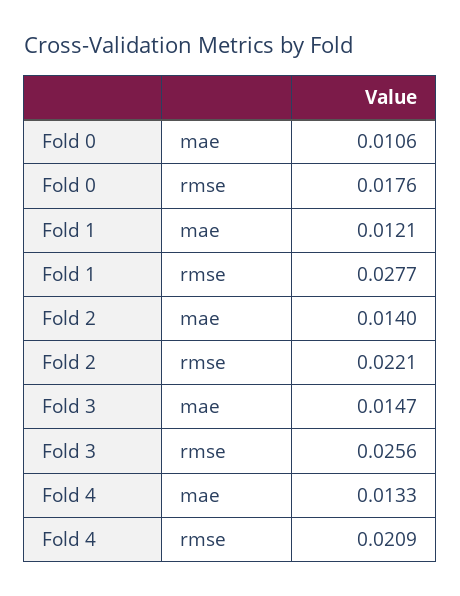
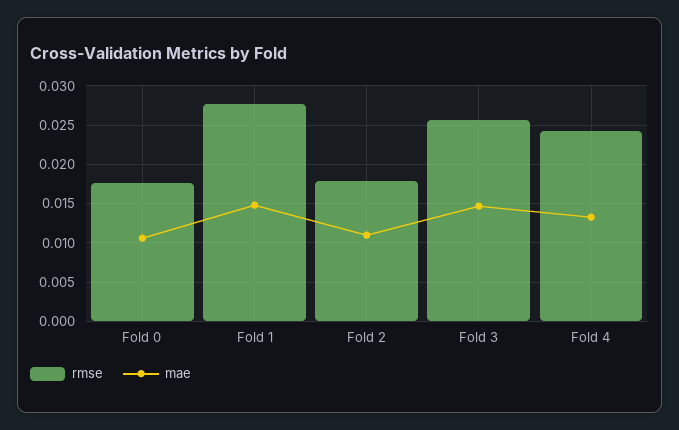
  {
    "mae": {
      "Fold 0": 0.0106,
-     "Fold 1": 0.0121,
+     "Fold 1": 0.015,
-     "Fold 2": 0.014,
+     "Fold 2": 0.011,
      "Fold 3": 0.0147,
      "Fold 4": 0.0133
    },
    "rmse": {
      "Fold 0": 0.0176,
      "Fold 1": 0.0277,
-     "Fold 2": 0.0221,
+     "Fold 2": 0.018,
      "Fold 3": 0.0256,
-     "Fold 4": 0.0209
+     "Fold 4": 0.024
    }
  }

